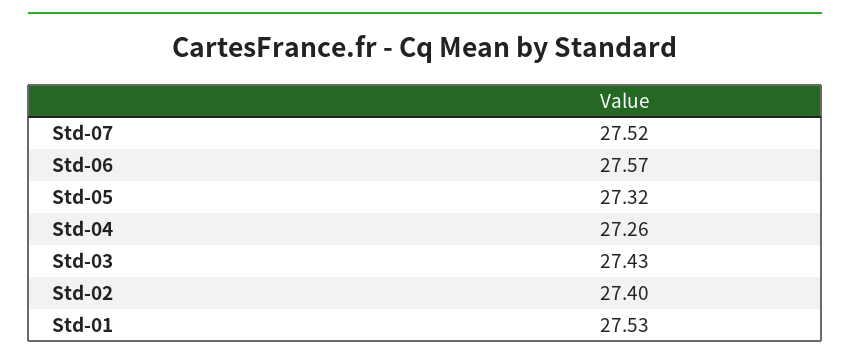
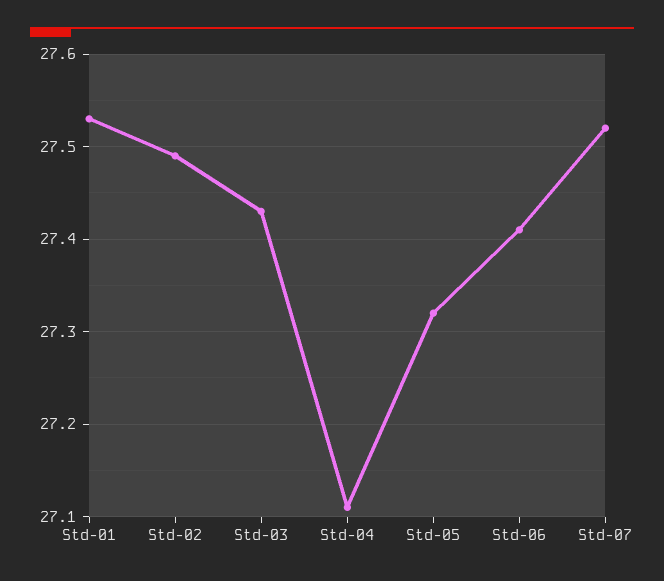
  {
    "Std-07": 27.52,
-   "Std-06": 27.57,
+   "Std-06": 27.41,
    "Std-05": 27.32,
-   "Std-04": 27.26,
+   "Std-04": 27.11,
    "Std-03": 27.43,
-   "Std-02": 27.4,
+   "Std-02": 27.49,
    "Std-01": 27.53
  }

